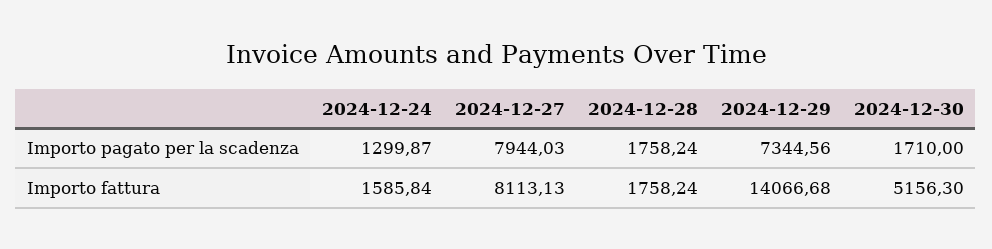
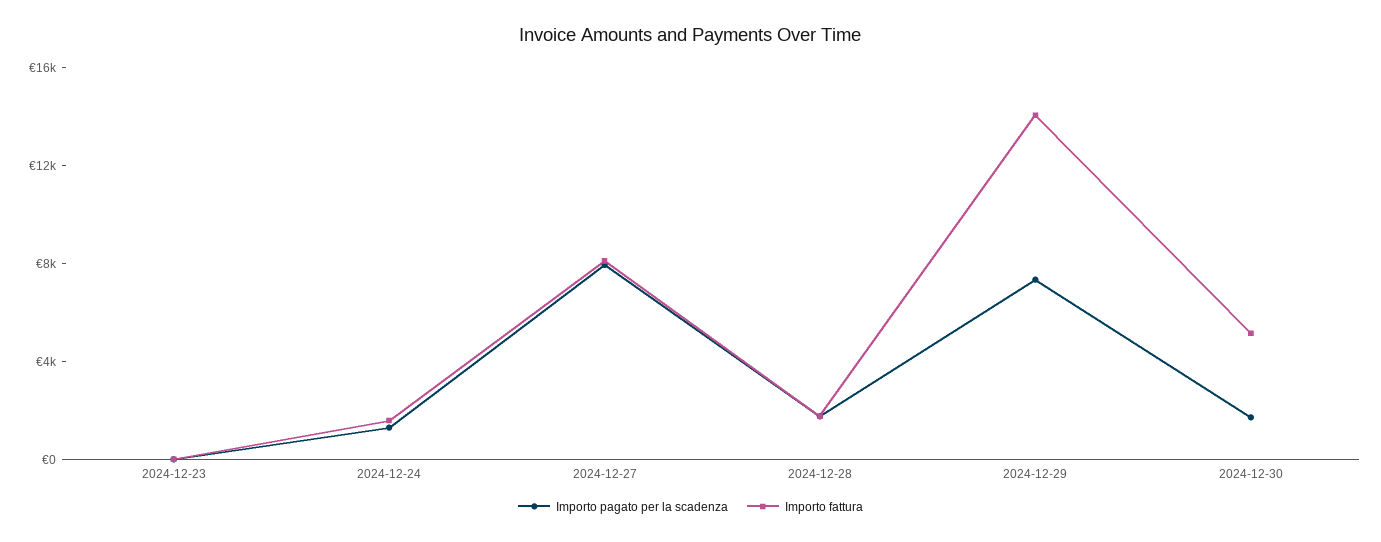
  {
    "Importo pagato per la scadenza": {
      "2024-12-24": 1299.87,
      "2024-12-27": 7944.03,
      "2024-12-28": 1758.24,
      "2024-12-29": 7344.56,
-     "2024-12-30": 1710
+     "2024-12-30": 1710,
+     "2024-12-23": 0
    },
    "Importo fattura": {
      "2024-12-24": 1585.84,
      "2024-12-27": 8113.13,
      "2024-12-28": 1758.24,
      "2024-12-29": 14066.68,
-     "2024-12-30": 5156.3
+     "2024-12-30": 5156.3,
+     "2024-12-23": 0
    }
  }

